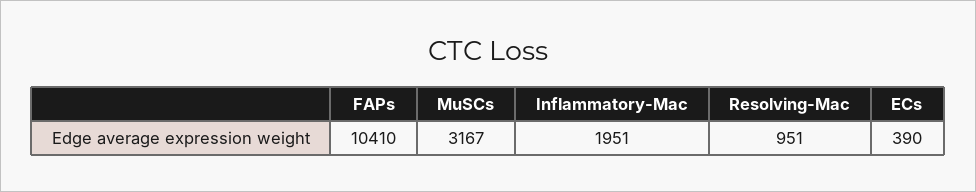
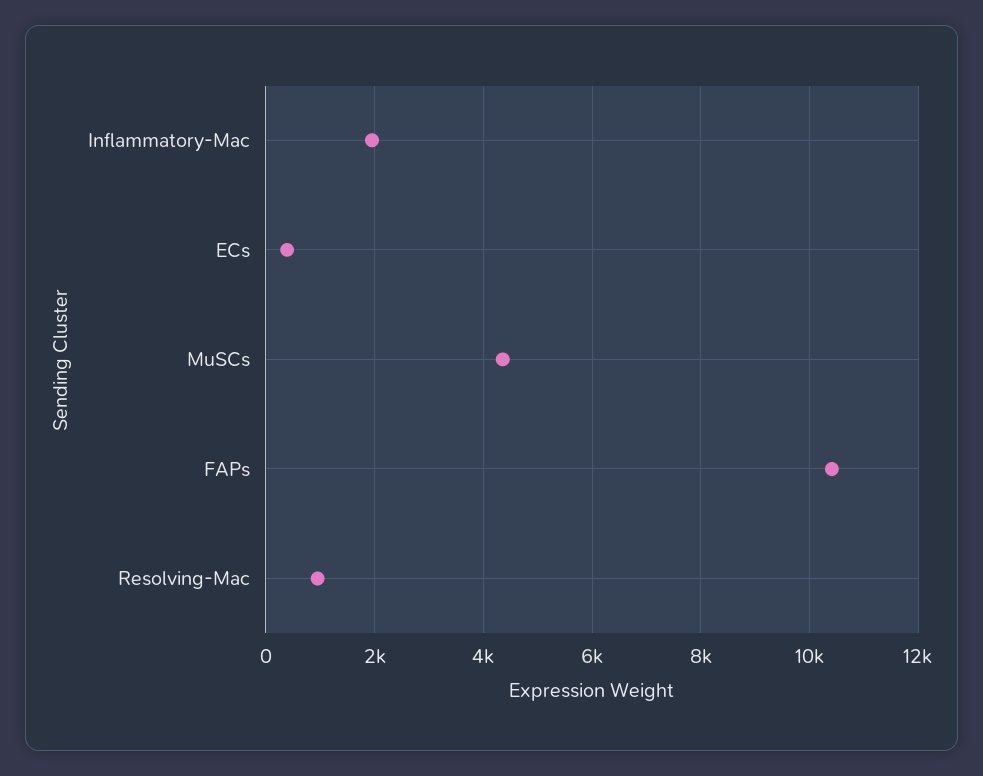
  {
    "FAPs": 10410,
-   "MuSCs": 3167,
+   "MuSCs": 4400,
    "Inflammatory-Mac": 1951,
    "Resolving-Mac": 951,
    "ECs": 390
  }

